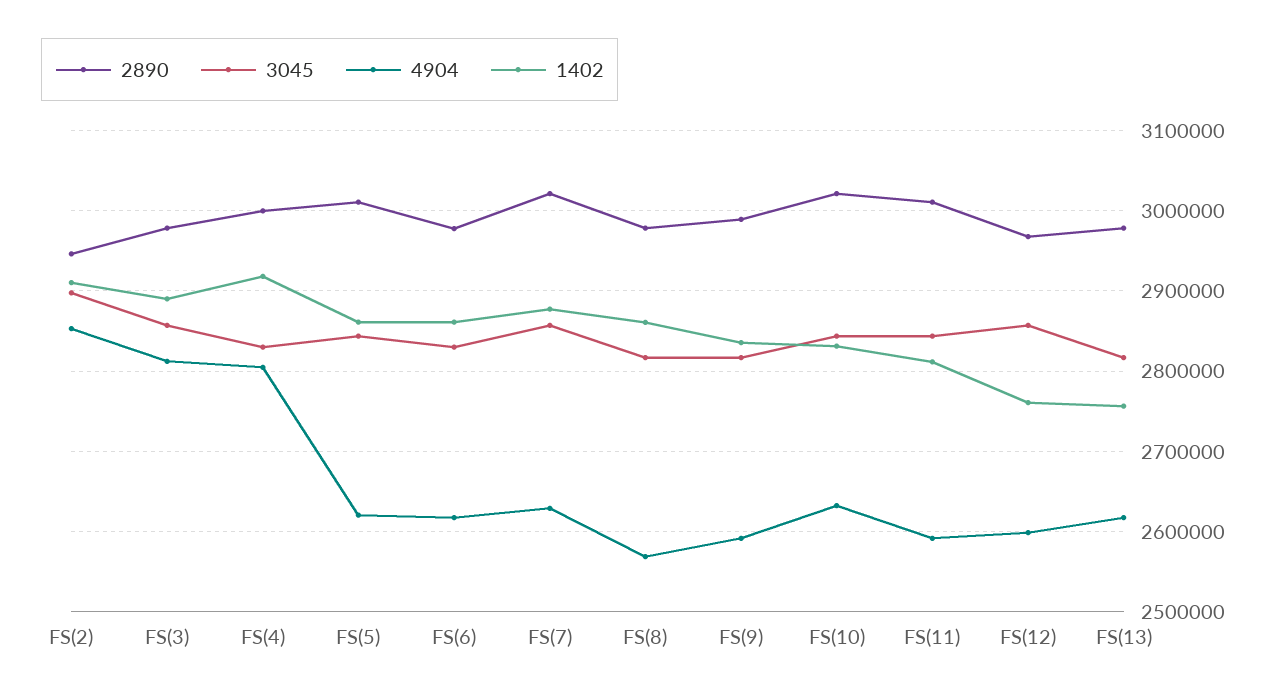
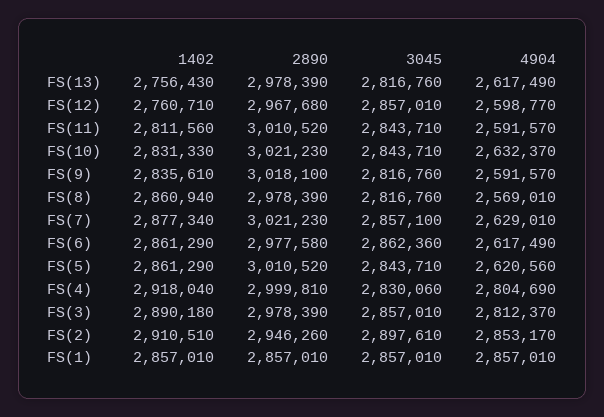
  {
    "2890": {
      "FS(2)": 2946260,
      "FS(3)": 2978390,
      "FS(4)": 2999810,
      "FS(5)": 3010520,
      "FS(6)": 2977580,
      "FS(7)": 3021230,
      "FS(8)": 2978390,
-     "FS(9)": 2990000,
+     "FS(9)": 3018100,
      "FS(10)": 3021230,
      "FS(11)": 3010520,
      "FS(12)": 2967680,
-     "FS(13)": 2978390
+     "FS(13)": 2978390,
+     "FS(1)": 2857010
    },
    "3045": {
      "FS(2)": 2897610,
      "FS(3)": 2857010,
      "FS(4)": 2830060,
      "FS(5)": 2843710,
-     "FS(6)": 2830000,
+     "FS(6)": 2862360,
      "FS(7)": 2857100,
      "FS(8)": 2816760,
      "FS(9)": 2816760,
      "FS(10)": 2843710,
      "FS(11)": 2843710,
      "FS(12)": 2857010,
-     "FS(13)": 2816760
+     "FS(13)": 2816760,
+     "FS(1)": 2857010
    },
    "4904": {
      "FS(2)": 2853170,
      "FS(3)": 2812370,
      "FS(4)": 2804690,
      "FS(5)": 2620560,
      "FS(6)": 2617490,
      "FS(7)": 2629010,
      "FS(8)": 2569010,
      "FS(9)": 2591570,
      "FS(10)": 2632370,
      "FS(11)": 2591570,
      "FS(12)": 2598770,
-     "FS(13)": 2617490
+     "FS(13)": 2617490,
+     "FS(1)": 2857010
    },
    "1402": {
      "FS(2)": 2910510,
      "FS(3)": 2890180,
      "FS(4)": 2918040,
      "FS(5)": 2861290,
      "FS(6)": 2861290,
      "FS(7)": 2877340,
      "FS(8)": 2860940,
      "FS(9)": 2835610,
      "FS(10)": 2831330,
      "FS(11)": 2811560,
      "FS(12)": 2760710,
-     "FS(13)": 2756430
+     "FS(13)": 2756430,
+     "FS(1)": 2857010
    }
  }

